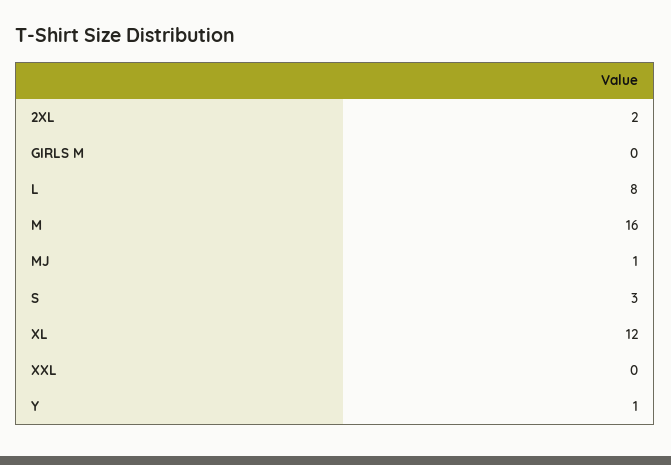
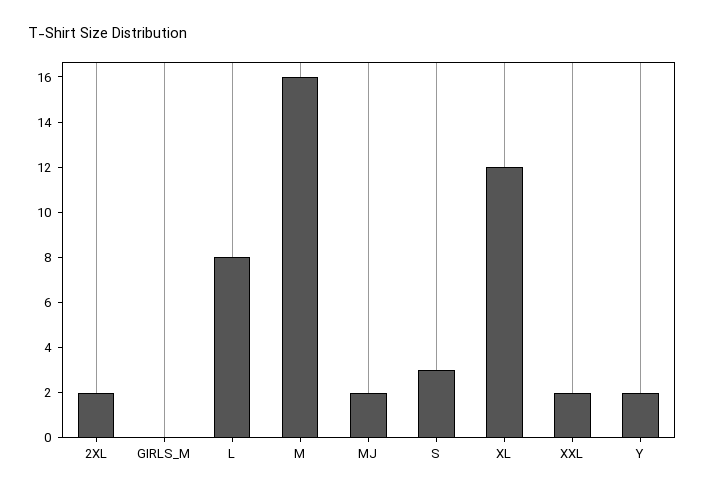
  {
    "2XL": 2,
    "GIRLS M": 0,
    "L": 8,
    "M": 16,
-   "MJ": 1,
+   "MJ": 2,
    "S": 3,
    "XL": 12,
-   "XXL": 0,
+   "XXL": 2,
-   "Y": 1
+   "Y": 2
  }

